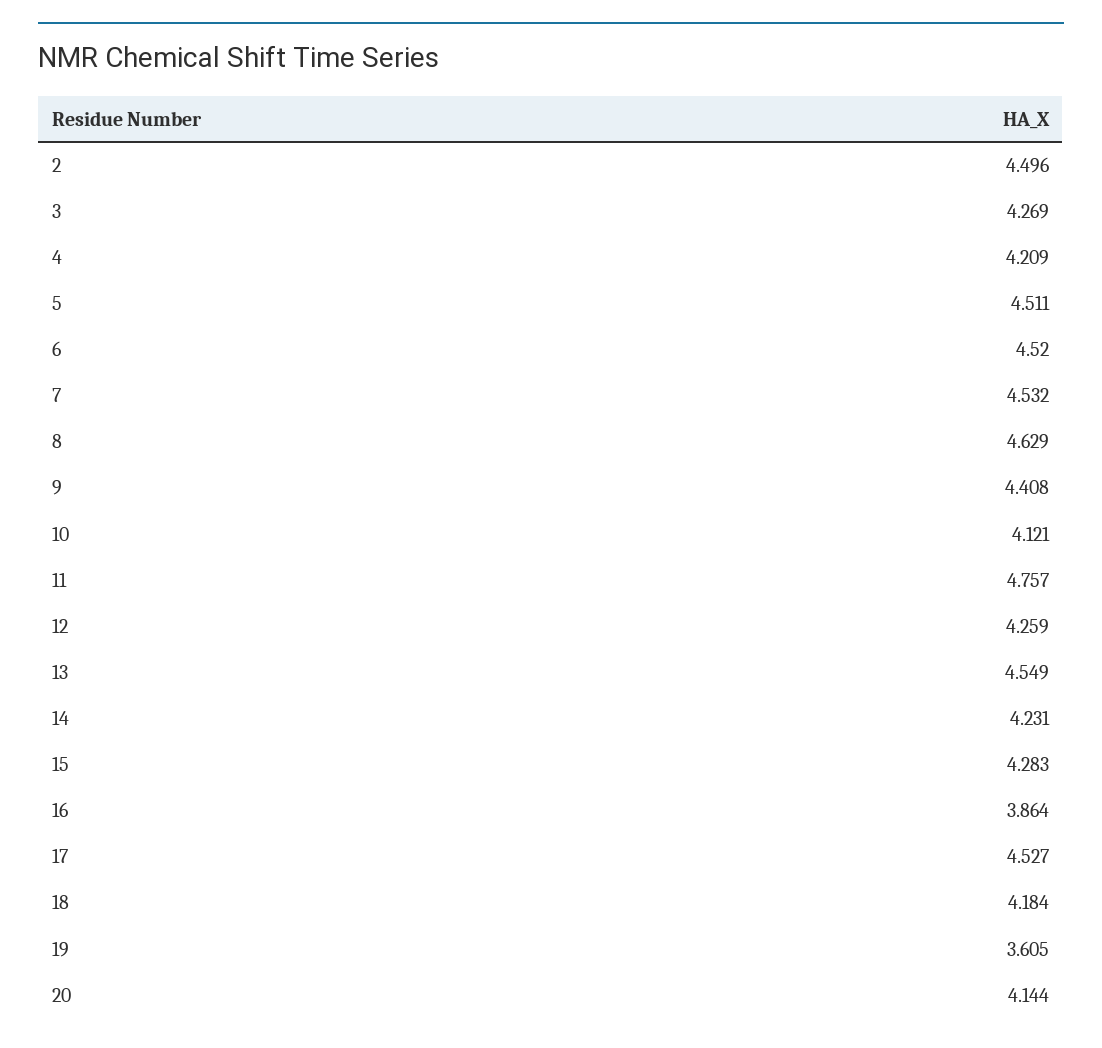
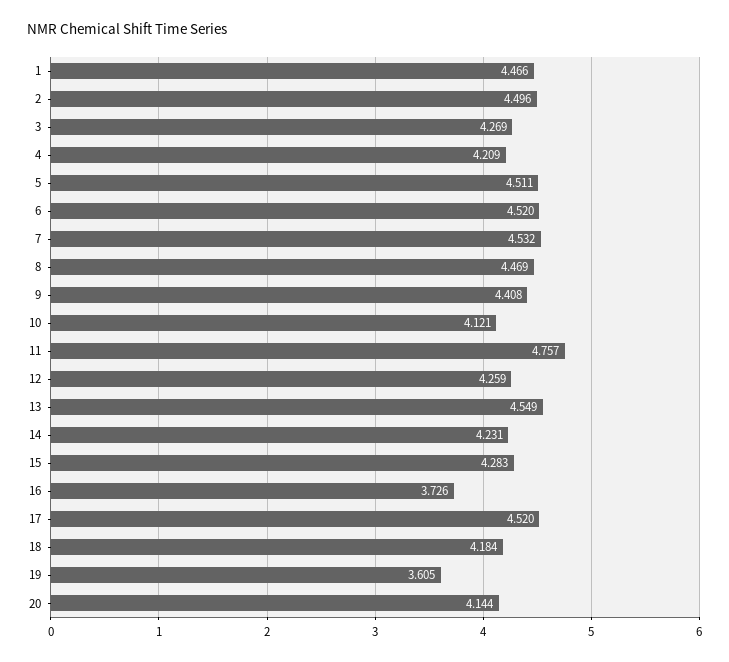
  {
    "2": 4.496,
    "3": 4.269,
    "4": 4.209,
    "5": 4.511,
    "6": 4.52,
    "7": 4.532,
-   "8": 4.629,
+   "8": 4.469,
    "9": 4.408,
    "10": 4.121,
    "11": 4.757,
    "12": 4.259,
    "13": 4.549,
    "14": 4.231,
    "15": 4.283,
-   "16": 3.864,
+   "16": 3.726,
-   "17": 4.527,
+   "17": 4.52,
    "18": 4.184,
    "19": 3.605,
-   "20": 4.144
+   "20": 4.144,
+   "1": 4.466
  }

